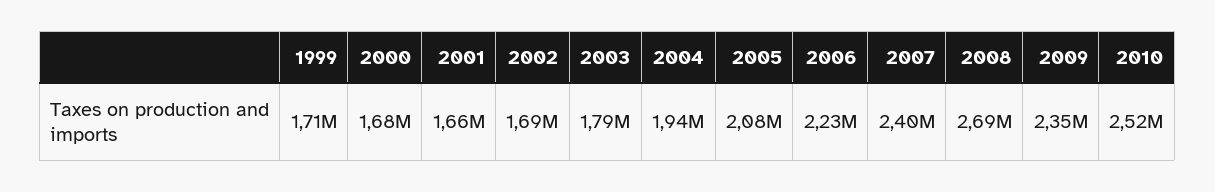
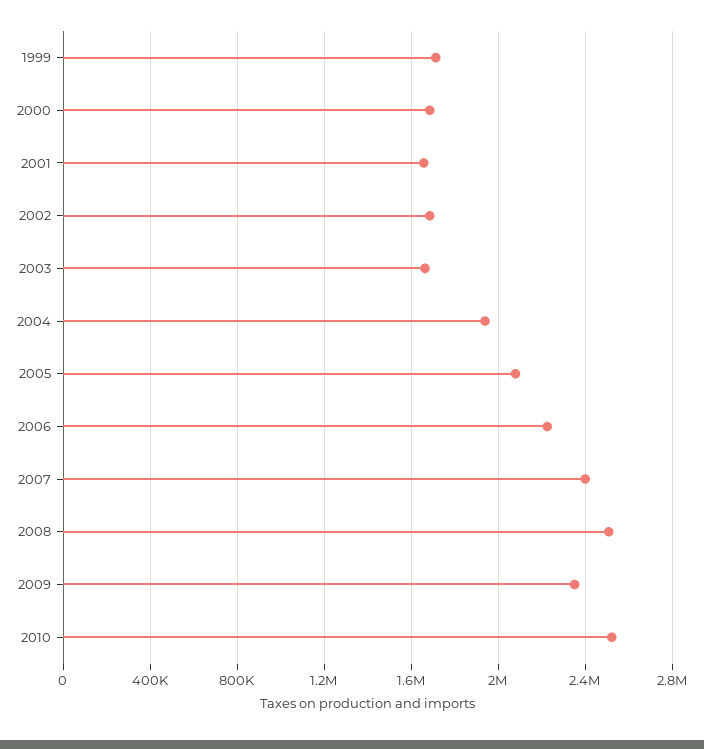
  {
    "1999": 1710000,
    "2000": 1680000,
    "2001": 1660000,
    "2002": 1690000,
-   "2003": 1790000,
+   "2003": 1650000,
    "2004": 1940000,
    "2005": 2080000,
    "2006": 2230000,
    "2007": 2400000,
-   "2008": 2690000,
+   "2008": 2500000,
    "2009": 2350000,
    "2010": 2520000
  }

